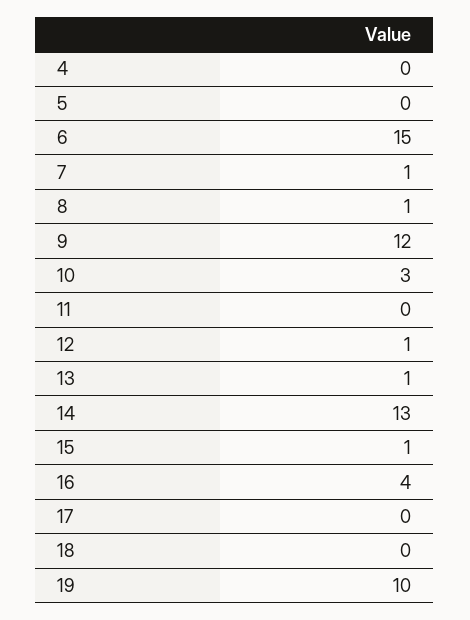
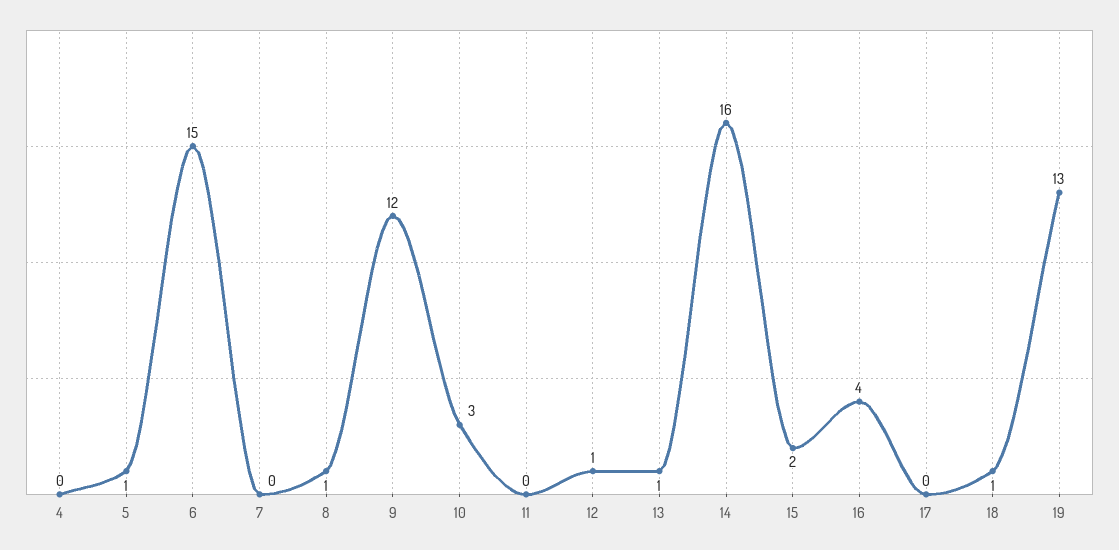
  {
    "4": 0,
-   "5": 0,
+   "5": 1,
    "6": 15,
-   "7": 1,
+   "7": 0,
    "8": 1,
    "9": 12,
    "10": 3,
    "11": 0,
    "12": 1,
    "13": 1,
-   "14": 13,
+   "14": 16,
-   "15": 1,
+   "15": 2,
    "16": 4,
    "17": 0,
-   "18": 0,
+   "18": 1,
-   "19": 10
+   "19": 13
  }

